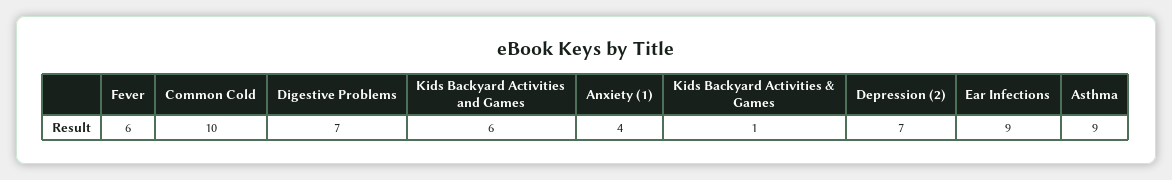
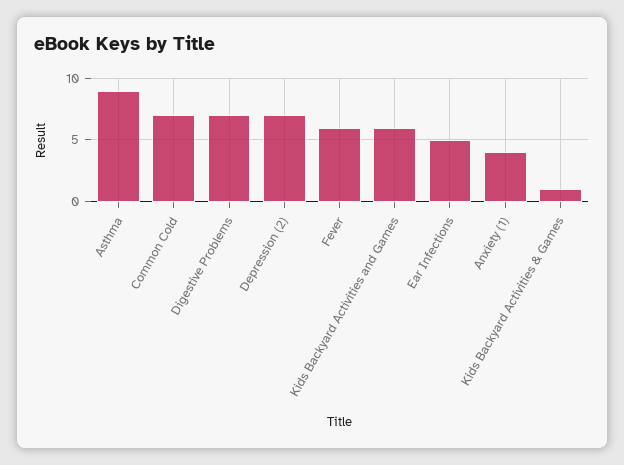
  {
    "Fever": 6,
-   "Common Cold": 10,
+   "Common Cold": 7,
    "Digestive Problems": 7,
    "Kids Backyard Activities and Games": 6,
    "Anxiety (1)": 4,
    "Kids Backyard Activities & Games": 1,
    "Depression (2)": 7,
-   "Ear Infections": 9,
+   "Ear Infections": 5,
    "Asthma": 9
  }

